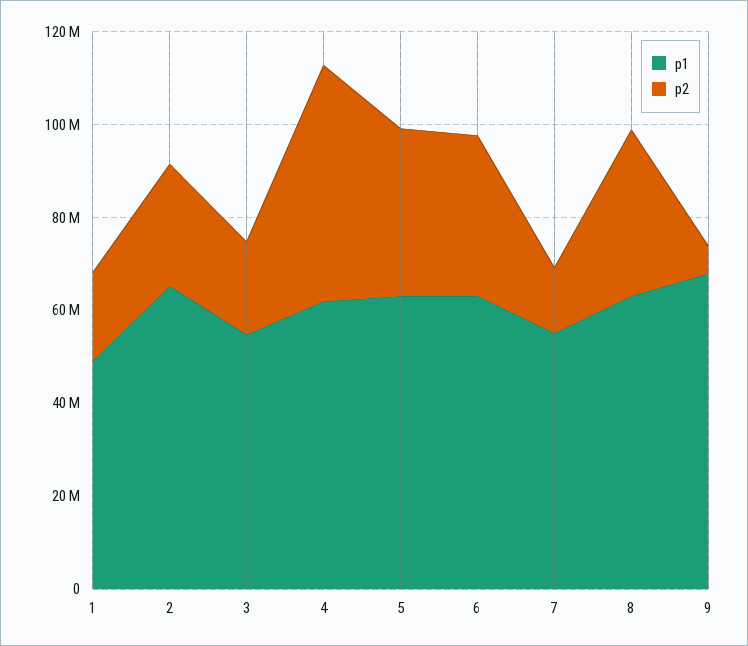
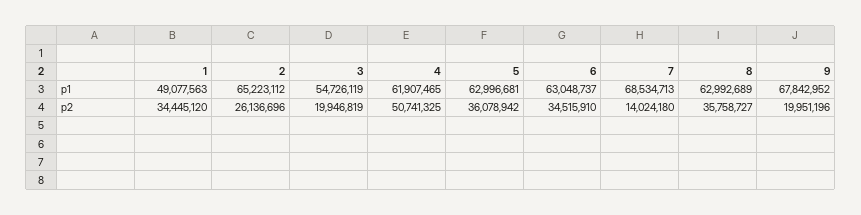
  {
    "p1": {
      "1": 49077563,
      "2": 65223112,
      "3": 54726119,
      "4": 61907465,
      "5": 62996681,
      "6": 63048737,
-     "7": 55000000,
+     "7": 68534713,
      "8": 62992689,
      "9": 67842952
    },
    "p2": {
-     "1": 20000000,
+     "1": 34445120,
      "2": 26136696,
      "3": 19946819,
      "4": 50741325,
      "5": 36078942,
      "6": 34515910,
      "7": 14024180,
      "8": 35758727,
-     "9": 5000000
+     "9": 19951196
    }
  }

